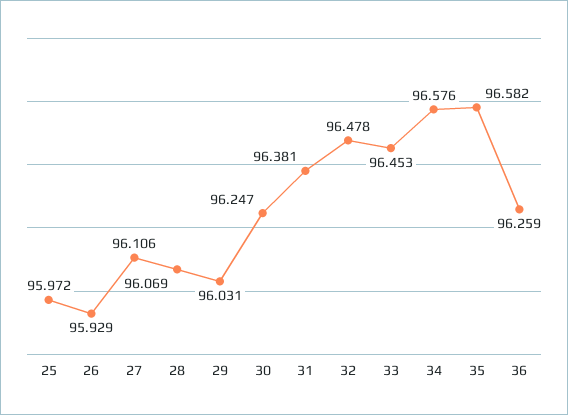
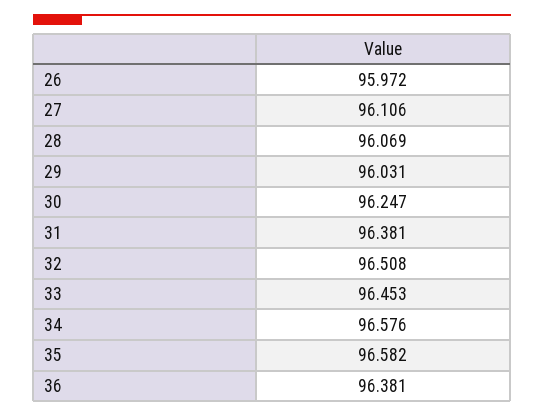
  {
-   "25": 95.972,
-   "26": 95.929,
+   "26": 95.972,
    "27": 96.106,
    "28": 96.069,
    "29": 96.031,
    "30": 96.247,
    "31": 96.381,
-   "32": 96.478,
+   "32": 96.508,
    "33": 96.453,
    "34": 96.576,
    "35": 96.582,
-   "36": 96.259
+   "36": 96.381
  }

